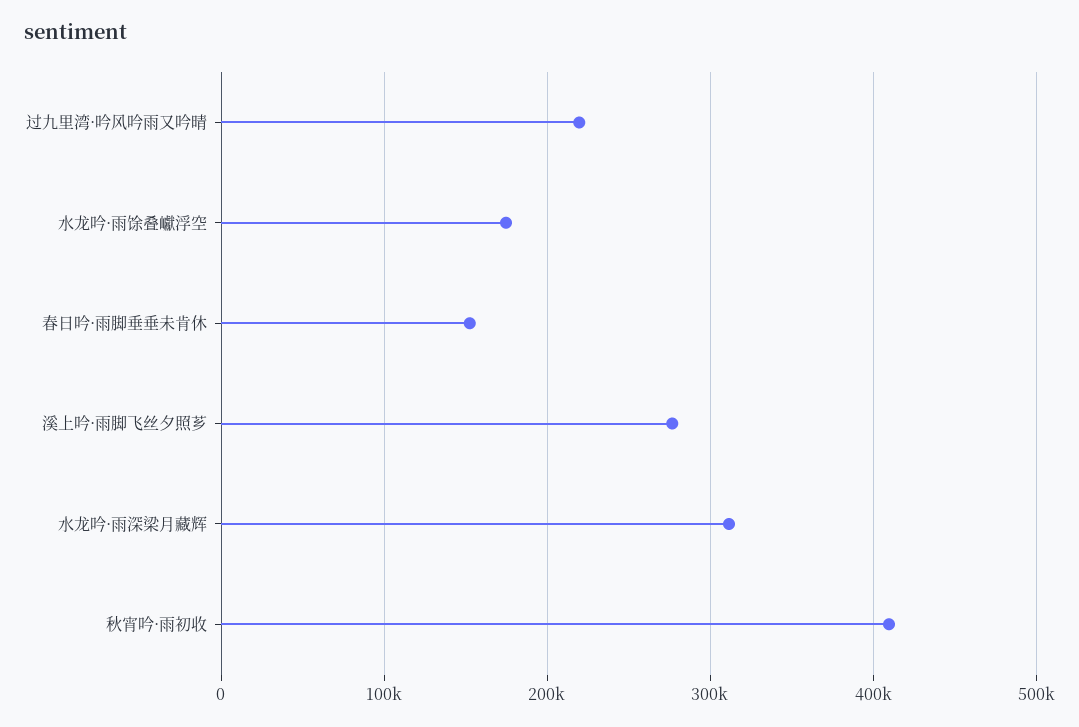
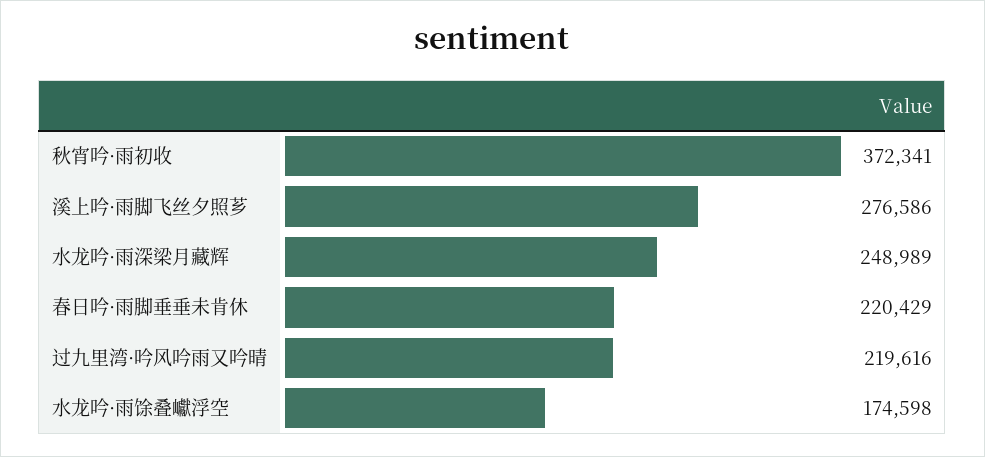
  {
    "过九里湾·吟风吟雨又吟晴": 219616,
    "水龙吟·雨馀叠巘浮空": 174598,
-   "春日吟·雨脚垂垂未肯休": 150000,
+   "春日吟·雨脚垂垂未肯休": 220429,
    "溪上吟·雨脚飞丝夕照芗": 276586,
-   "水龙吟·雨深梁月藏辉": 310000,
+   "水龙吟·雨深梁月藏辉": 248989,
-   "秋宵吟·雨初收": 410000
+   "秋宵吟·雨初收": 372341
  }

